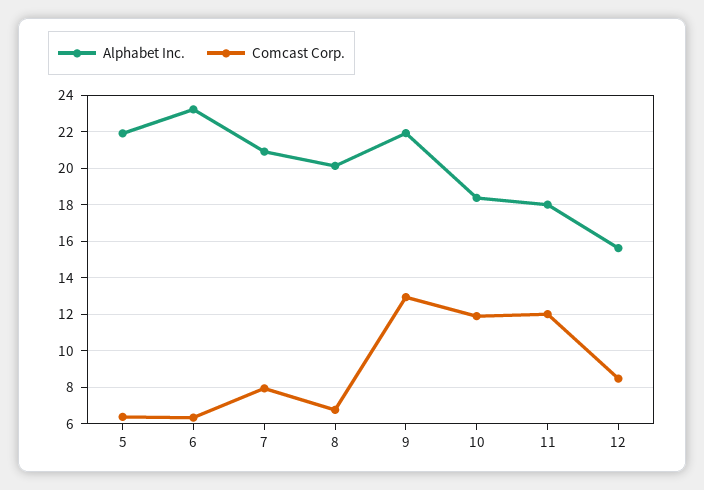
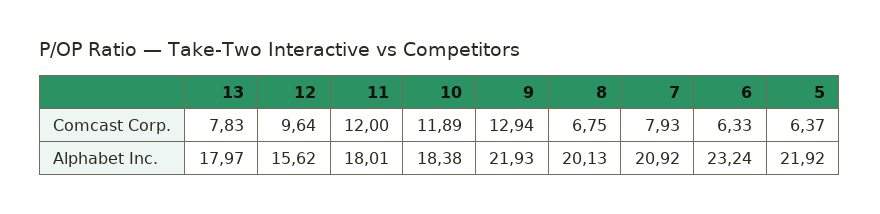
  {
    "Alphabet Inc.": {
      "5": 21.92,
      "6": 23.24,
      "7": 20.92,
      "8": 20.13,
      "9": 21.93,
      "10": 18.38,
      "11": 18.01,
-     "12": 15.62
+     "12": 15.62,
+     "13": 17.97
    },
    "Comcast Corp.": {
      "5": 6.37,
      "6": 6.33,
      "7": 7.93,
      "8": 6.75,
      "9": 12.94,
      "10": 11.89,
      "11": 12,
-     "12": 8.5
+     "12": 9.64,
+     "13": 7.83
    }
  }

